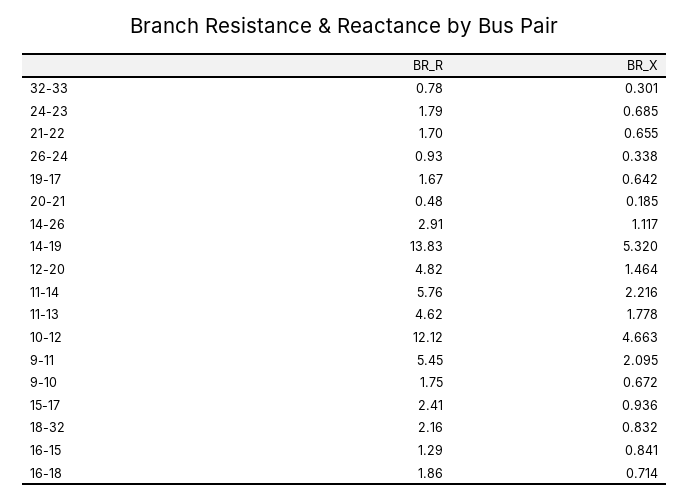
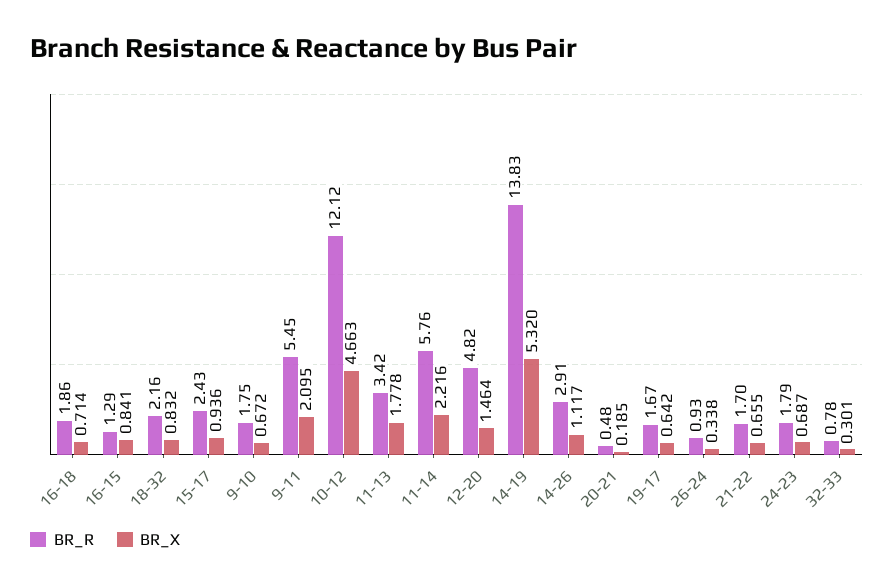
  {
    "BR_R": {
      "32-33": 0.78,
      "24-23": 1.79,
      "21-22": 1.7,
      "26-24": 0.93,
      "19-17": 1.67,
      "20-21": 0.48,
      "14-26": 2.91,
      "14-19": 13.83,
      "12-20": 4.82,
      "11-14": 5.76,
-     "11-13": 4.62,
+     "11-13": 3.42,
      "10-12": 12.12,
      "9-11": 5.45,
      "9-10": 1.75,
-     "15-17": 2.41,
+     "15-17": 2.43,
      "18-32": 2.16,
      "16-15": 1.29,
      "16-18": 1.86
    },
    "BR_X": {
      "32-33": 0.301,
-     "24-23": 0.685,
+     "24-23": 0.687,
      "21-22": 0.655,
      "26-24": 0.338,
      "19-17": 0.642,
      "20-21": 0.185,
      "14-26": 1.117,
      "14-19": 5.32,
      "12-20": 1.464,
      "11-14": 2.216,
      "11-13": 1.778,
      "10-12": 4.663,
      "9-11": 2.095,
      "9-10": 0.672,
      "15-17": 0.936,
      "18-32": 0.832,
      "16-15": 0.841,
      "16-18": 0.714
    }
  }

